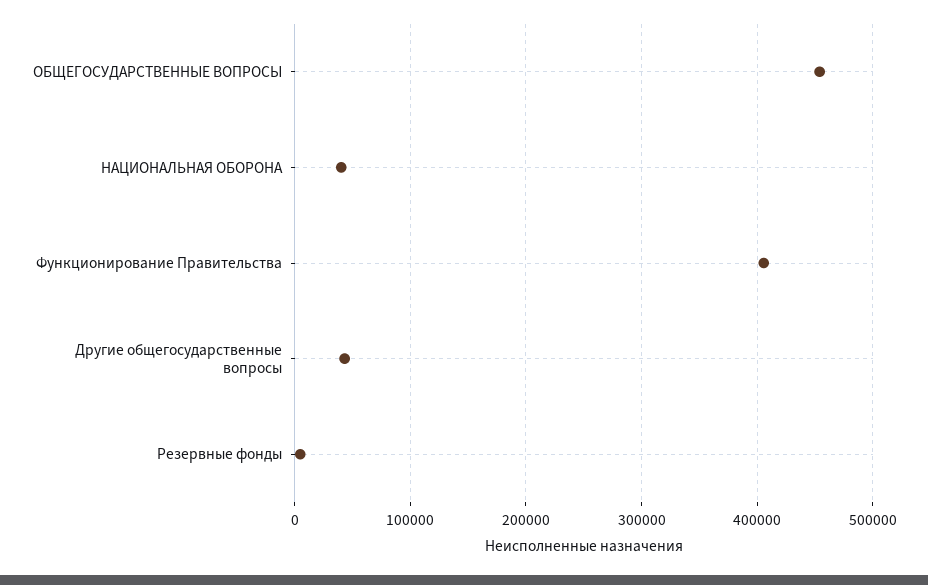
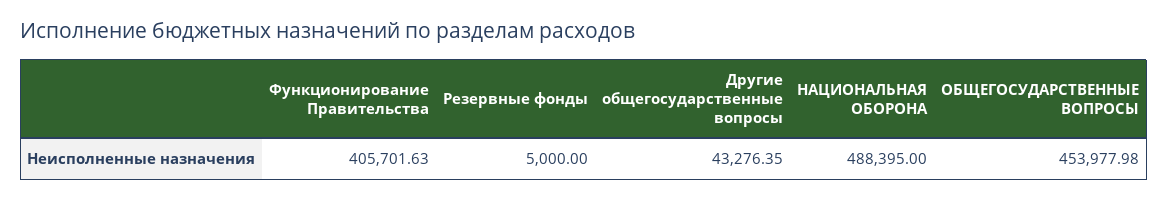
  {
    "ОБЩЕГОСУДАРСТВЕННЫЕ ВОПРОСЫ": 453977.98,
-   "НАЦИОНАЛЬНАЯ ОБОРОНА": 40000,
+   "НАЦИОНАЛЬНАЯ ОБОРОНА": 488395,
    "Функционирование Правительства": 405701.63,
    "Другие общегосударственные вопросы": 43276.35,
    "Резервные фонды": 5000
  }

